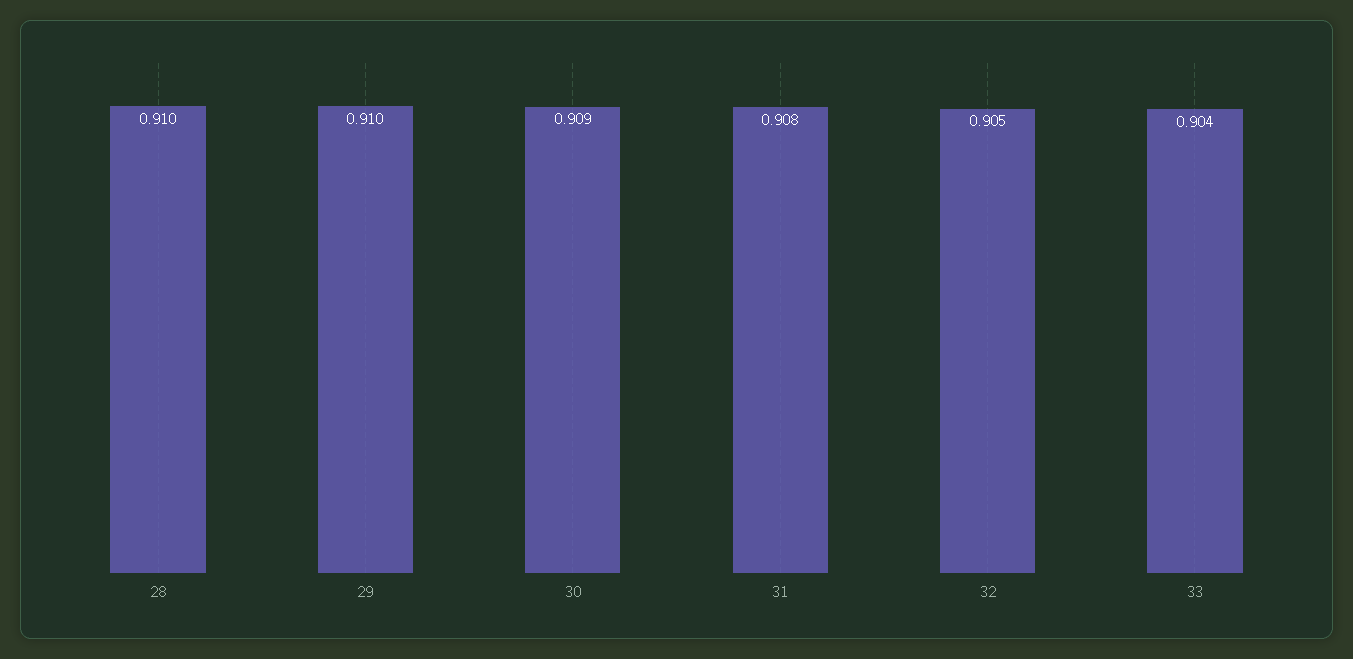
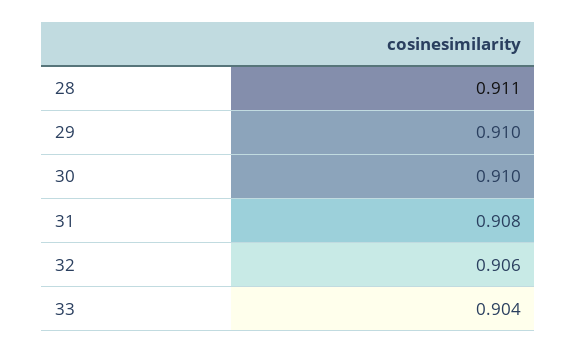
  {
-   "28": 0.91,
+   "28": 0.911,
    "29": 0.91,
-   "30": 0.909,
+   "30": 0.91,
    "31": 0.908,
-   "32": 0.905,
+   "32": 0.906,
    "33": 0.904
  }

